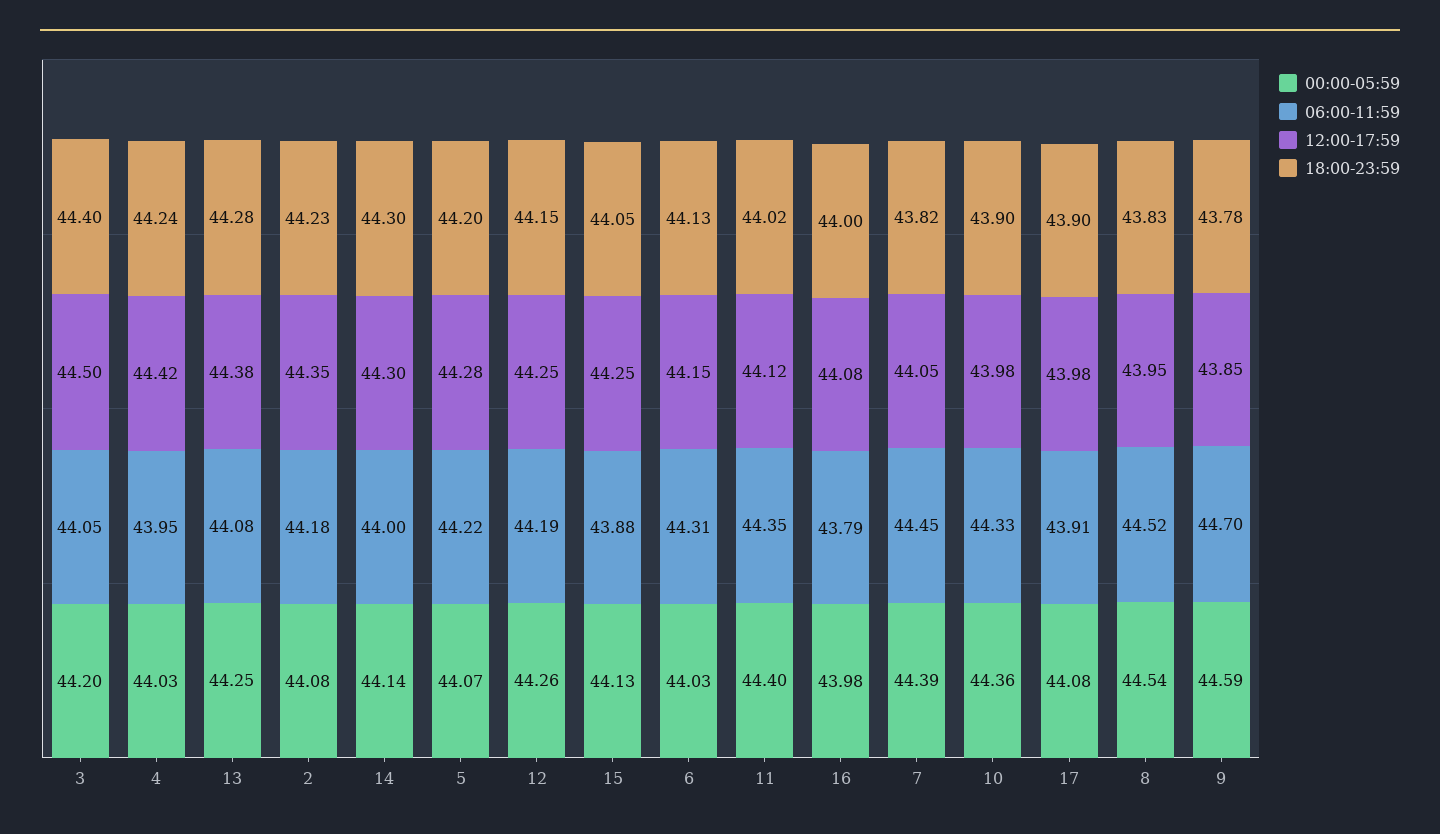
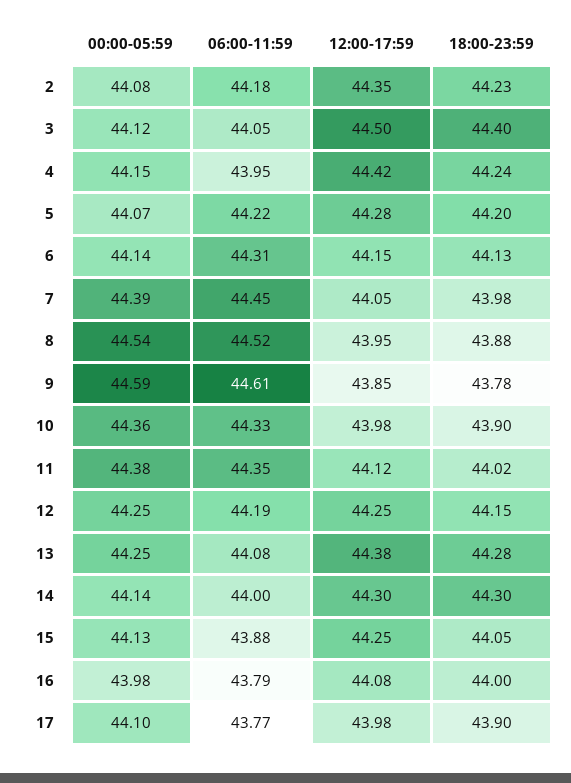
  {
    "00:00-05:59": {
-     "3": 44.2,
+     "3": 44.12,
-     "4": 44.03,
+     "4": 44.15,
      "13": 44.25,
      "2": 44.08,
      "14": 44.14,
      "5": 44.07,
-     "12": 44.26,
+     "12": 44.25,
      "15": 44.13,
-     "6": 44.03,
+     "6": 44.14,
-     "11": 44.4,
+     "11": 44.38,
      "16": 43.98,
      "7": 44.39,
      "10": 44.36,
-     "17": 44.08,
+     "17": 44.1,
      "8": 44.54,
      "9": 44.59
    },
    "06:00-11:59": {
      "3": 44.05,
      "4": 43.95,
      "13": 44.08,
      "2": 44.18,
      "14": 44,
      "5": 44.22,
      "12": 44.19,
      "15": 43.88,
      "6": 44.31,
      "11": 44.35,
      "16": 43.79,
      "7": 44.45,
      "10": 44.33,
-     "17": 43.91,
+     "17": 43.77,
      "8": 44.52,
-     "9": 44.7
+     "9": 44.61
    },
    "12:00-17:59": {
      "3": 44.5,
      "4": 44.42,
      "13": 44.38,
      "2": 44.35,
      "14": 44.3,
      "5": 44.28,
      "12": 44.25,
      "15": 44.25,
      "6": 44.15,
      "11": 44.12,
      "16": 44.08,
      "7": 44.05,
      "10": 43.98,
      "17": 43.98,
      "8": 43.95,
      "9": 43.85
    },
    "18:00-23:59": {
      "3": 44.4,
      "4": 44.24,
      "13": 44.28,
      "2": 44.23,
      "14": 44.3,
      "5": 44.2,
      "12": 44.15,
      "15": 44.05,
      "6": 44.13,
      "11": 44.02,
      "16": 44,
-     "7": 43.82,
+     "7": 43.98,
      "10": 43.9,
      "17": 43.9,
-     "8": 43.83,
+     "8": 43.88,
      "9": 43.78
    }
  }

